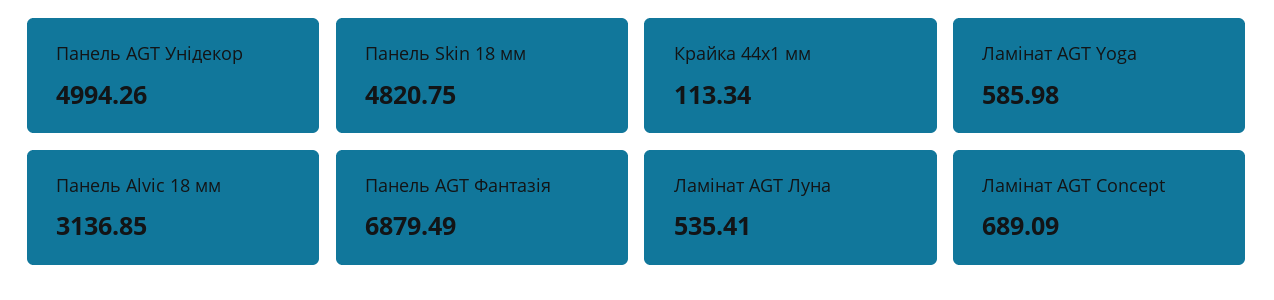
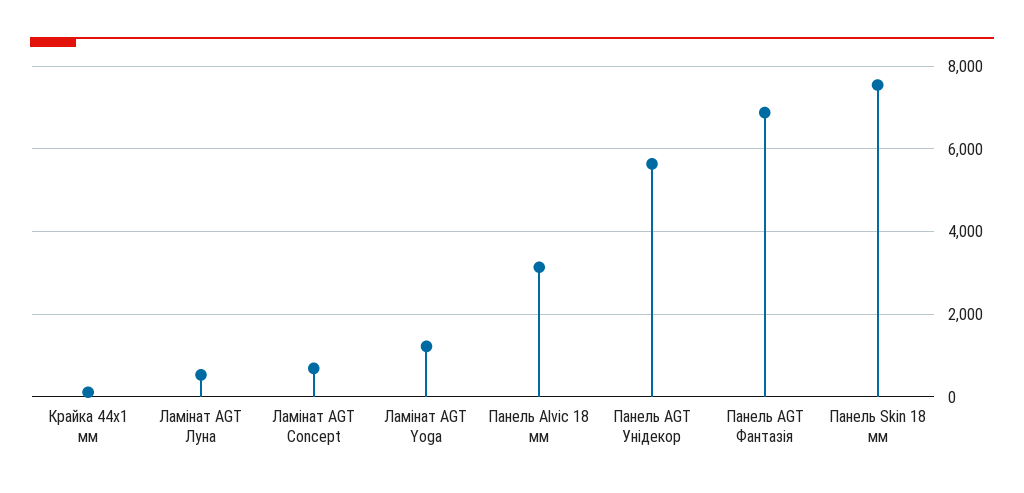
  {
-   "Панель AGT Унідекор": 4994.26,
+   "Панель AGT Унідекор": 5600,
-   "Панель Skin 18 мм": 4820.75,
+   "Панель Skin 18 мм": 7600,
    "Крайка 44x1 мм": 113.34,
-   "Ламінат AGT Yoga": 585.98,
+   "Ламінат AGT Yoga": 1200,
    "Панель Alvic 18 мм": 3136.85,
    "Панель AGT Фантазія": 6879.49,
    "Ламінат AGT Луна": 535.41,
    "Ламінат AGT Concept": 689.09
  }

